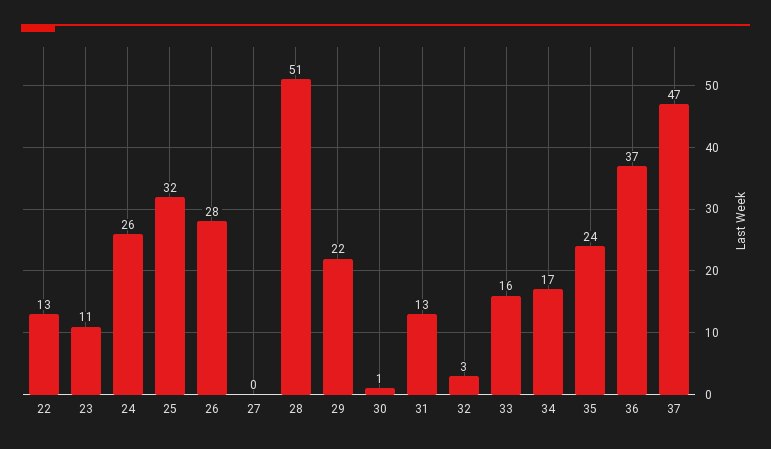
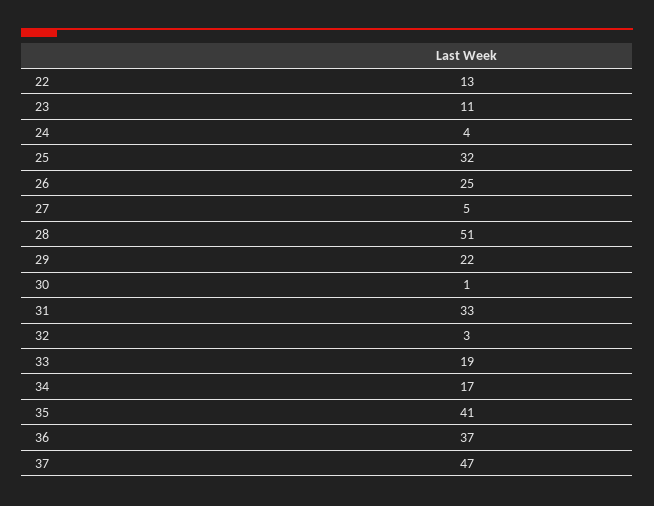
  {
    "22": 13,
    "23": 11,
-   "24": 26,
+   "24": 4,
    "25": 32,
-   "26": 28,
+   "26": 25,
-   "27": 0,
+   "27": 5,
    "28": 51,
    "29": 22,
    "30": 1,
-   "31": 13,
+   "31": 33,
    "32": 3,
-   "33": 16,
+   "33": 19,
    "34": 17,
-   "35": 24,
+   "35": 41,
    "36": 37,
    "37": 47
  }

